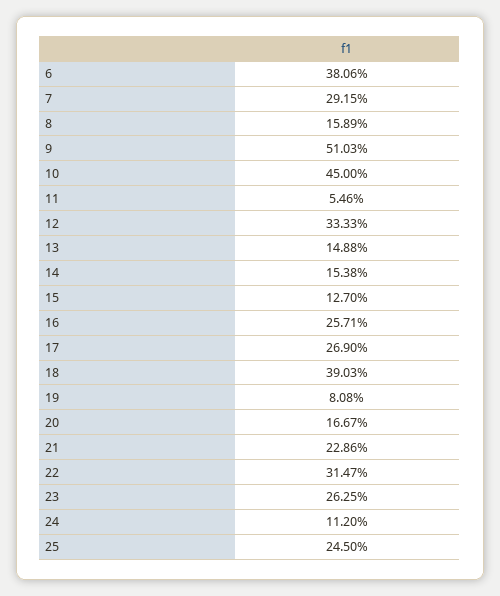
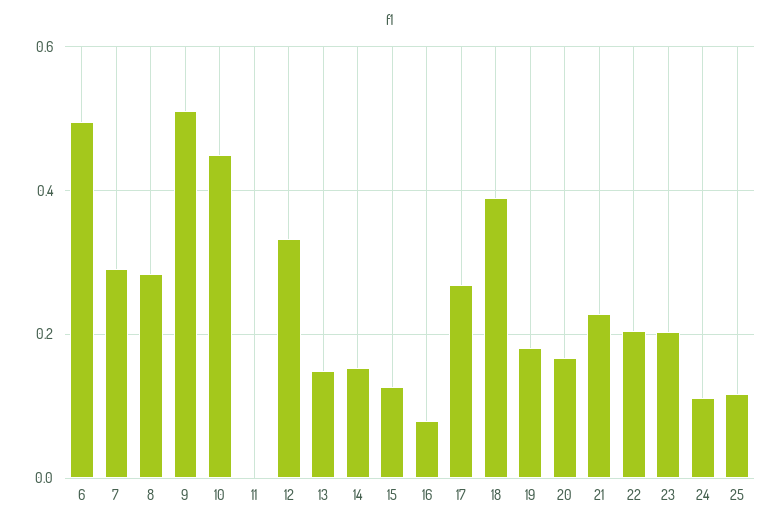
  {
-   "6": 0.3806,
+   "6": 0.5,
    "7": 0.2915,
-   "8": 0.1589,
+   "8": 0.28,
    "9": 0.5103,
    "10": 0.45,
-   "11": 0.0546,
+   "11": 0,
    "12": 0.3333,
    "13": 0.1488,
    "14": 0.1538,
    "15": 0.127,
-   "16": 0.2571,
+   "16": 0.08,
    "17": 0.269,
    "18": 0.3903,
-   "19": 0.0808,
+   "19": 0.18,
    "20": 0.1667,
    "21": 0.2286,
-   "22": 0.3147,
+   "22": 0.2,
-   "23": 0.2625,
+   "23": 0.2,
    "24": 0.112,
-   "25": 0.245
+   "25": 0.12
  }

